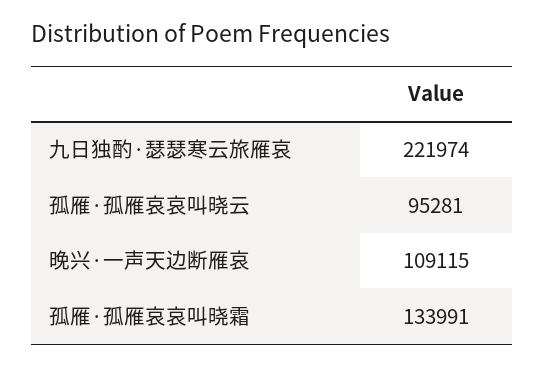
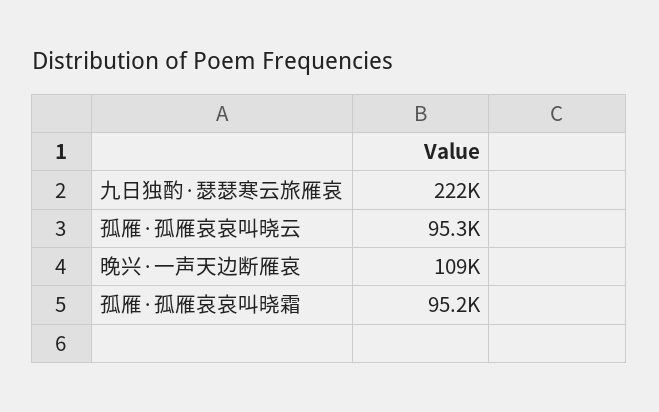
  {
    "九日独酌·瑟瑟寒云旅雁哀": 221974,
    "孤雁·孤雁哀哀叫晓云": 95281,
    "晚兴·一声天边断雁哀": 109115,
-   "孤雁·孤雁哀哀叫晓霜": 133991
+   "孤雁·孤雁哀哀叫晓霜": 95200
  }

